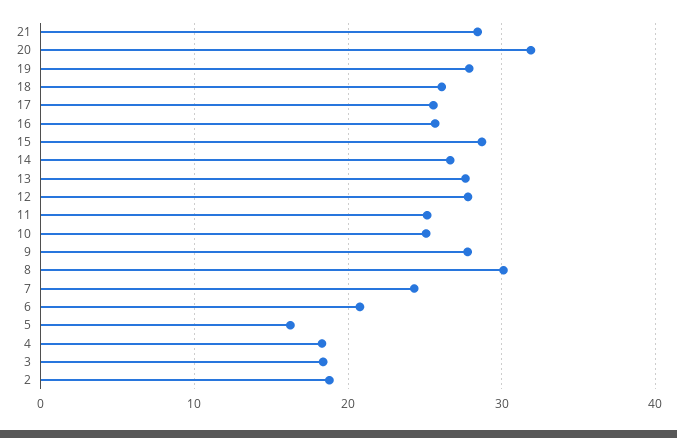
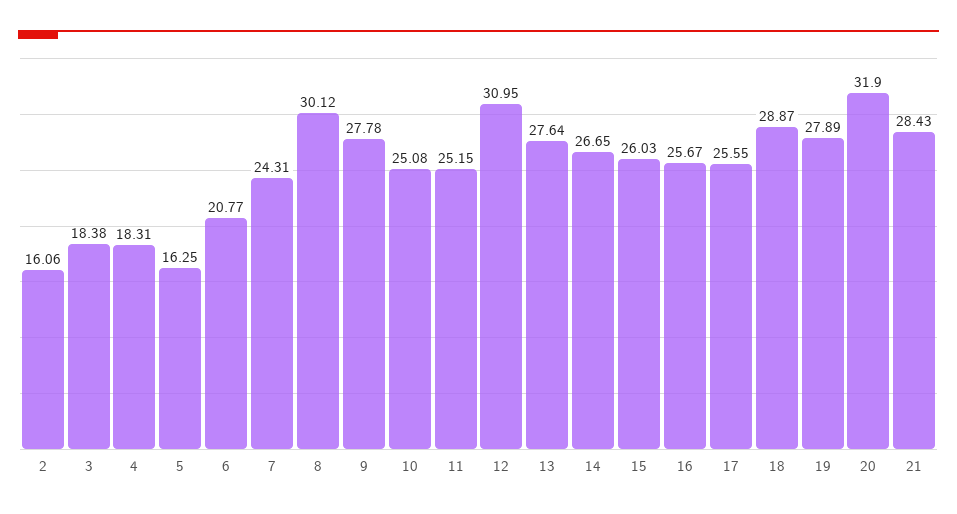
  {
    "21": 28.43,
    "20": 31.9,
    "19": 27.89,
-   "18": 26,
+   "18": 28.87,
    "17": 25.55,
    "16": 25.67,
-   "15": 29,
+   "15": 26.03,
    "14": 26.65,
    "13": 27.64,
-   "12": 28,
+   "12": 30.95,
    "11": 25.15,
    "10": 25.08,
    "9": 27.78,
    "8": 30.12,
    "7": 24.31,
    "6": 20.77,
    "5": 16.25,
    "4": 18.31,
    "3": 18.38,
-   "2": 19
+   "2": 16.06
  }

